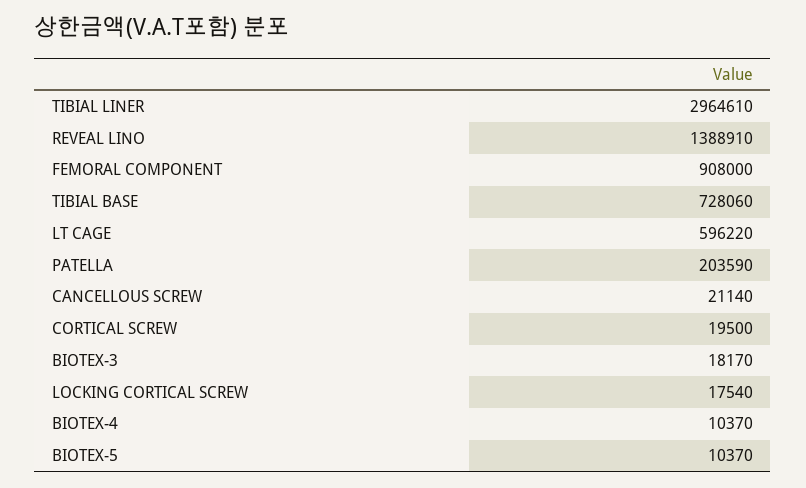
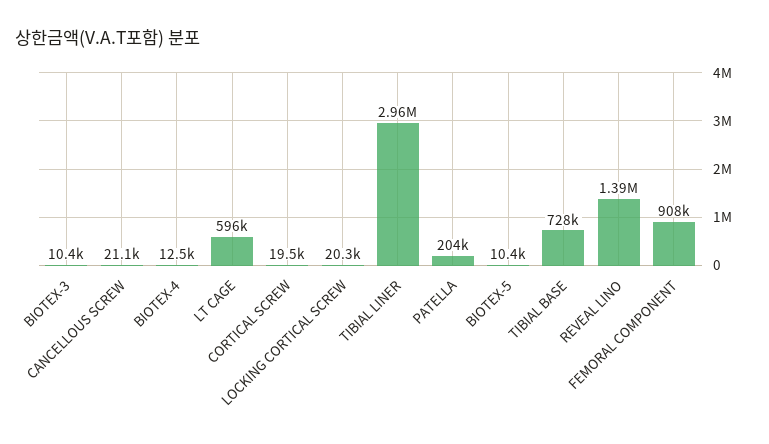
  {
    "TIBIAL LINER": 2964610,
    "REVEAL LINO": 1388910,
    "FEMORAL COMPONENT": 908000,
    "TIBIAL BASE": 728060,
    "LT CAGE": 596220,
    "PATELLA": 203590,
    "CANCELLOUS SCREW": 21140,
    "CORTICAL SCREW": 19500,
-   "BIOTEX-3": 18170,
+   "BIOTEX-3": 10400,
-   "LOCKING CORTICAL SCREW": 17540,
+   "LOCKING CORTICAL SCREW": 20300,
-   "BIOTEX-4": 10370,
+   "BIOTEX-4": 12500,
    "BIOTEX-5": 10370
  }

